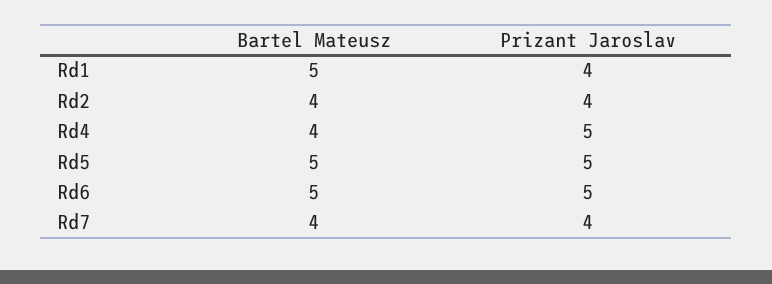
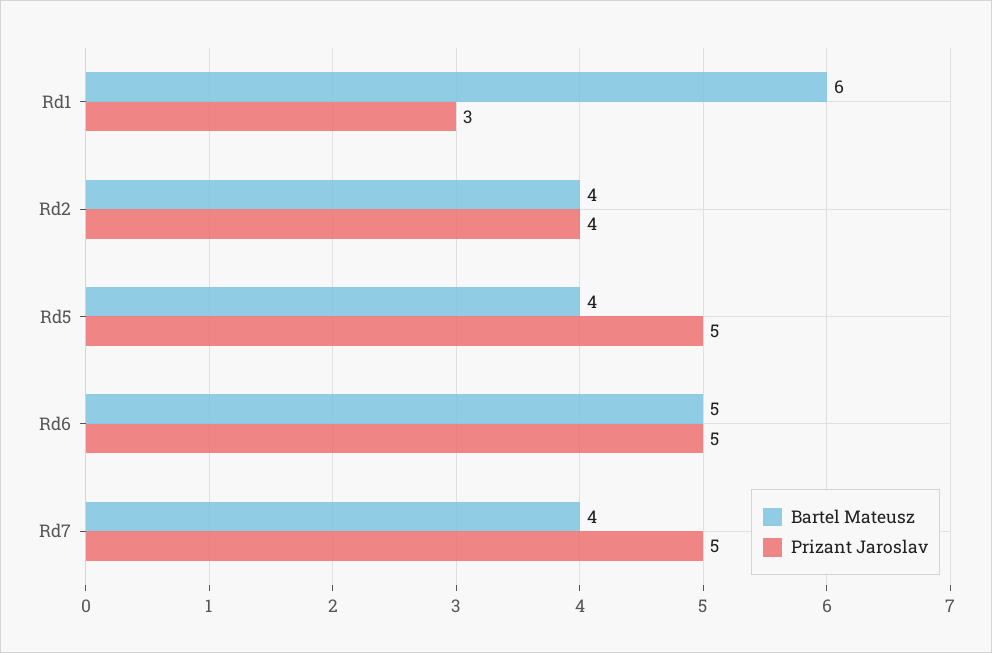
  {
    "Bartel Mateusz": {
-     "Rd1": 5,
+     "Rd1": 6,
      "Rd2": 4,
-     "Rd4": 4,
-     "Rd5": 5,
+     "Rd5": 4,
      "Rd6": 5,
      "Rd7": 4
    },
    "Prizant Jaroslav": {
-     "Rd1": 4,
+     "Rd1": 3,
      "Rd2": 4,
-     "Rd4": 5,
      "Rd5": 5,
      "Rd6": 5,
-     "Rd7": 4
+     "Rd7": 5
    }
  }

